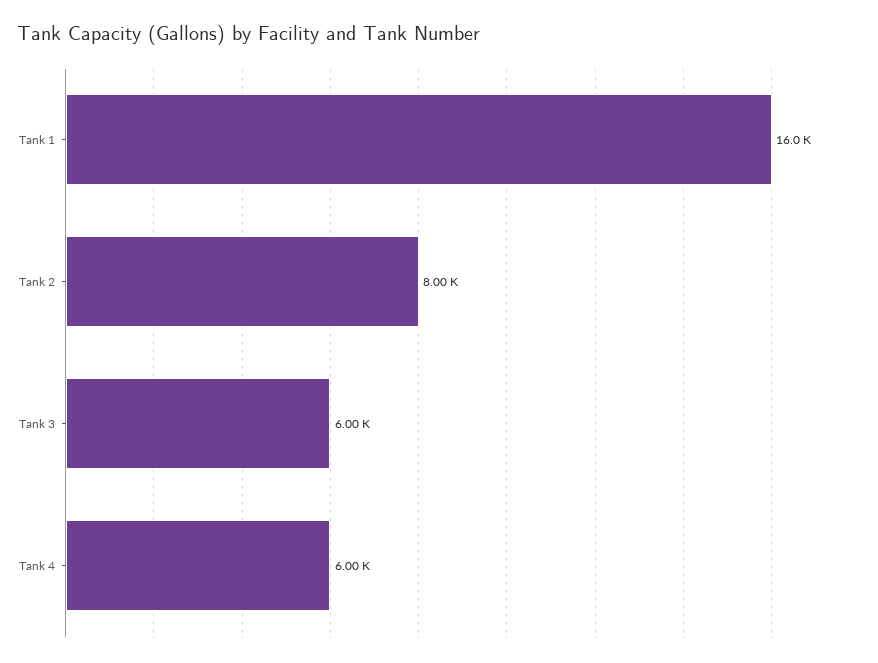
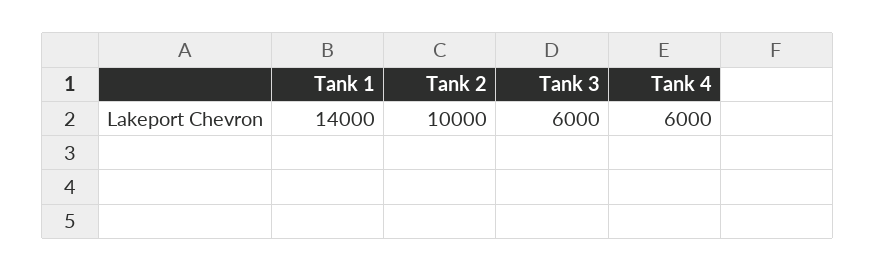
  {
-   "Tank 1": 16000,
+   "Tank 1": 14000,
-   "Tank 2": 8000,
+   "Tank 2": 10000,
    "Tank 3": 6000,
    "Tank 4": 6000
  }

